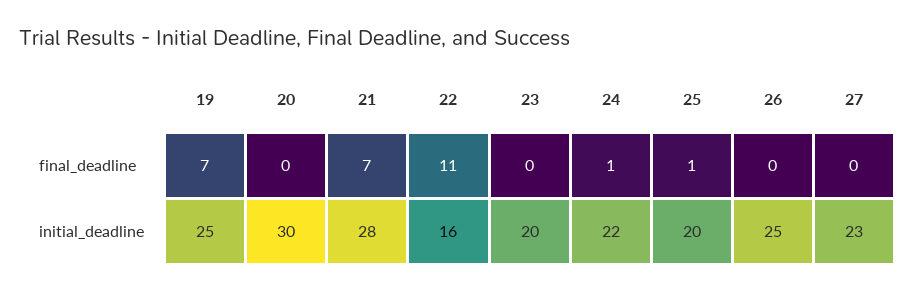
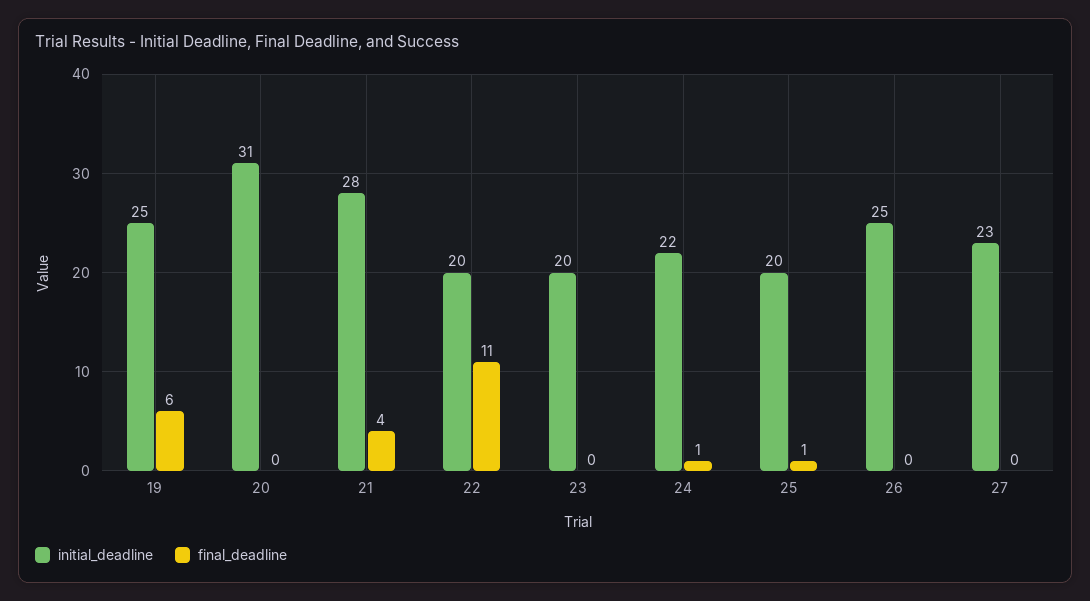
  {
    "final_deadline": {
-     "19": 7,
+     "19": 6,
      "20": 0,
-     "21": 7,
+     "21": 4,
      "22": 11,
      "23": 0,
      "24": 1,
      "25": 1,
      "26": 0,
      "27": 0
    },
    "initial_deadline": {
      "19": 25,
-     "20": 30,
+     "20": 31,
      "21": 28,
-     "22": 16,
+     "22": 20,
      "23": 20,
      "24": 22,
      "25": 20,
      "26": 25,
      "27": 23
    }
  }

